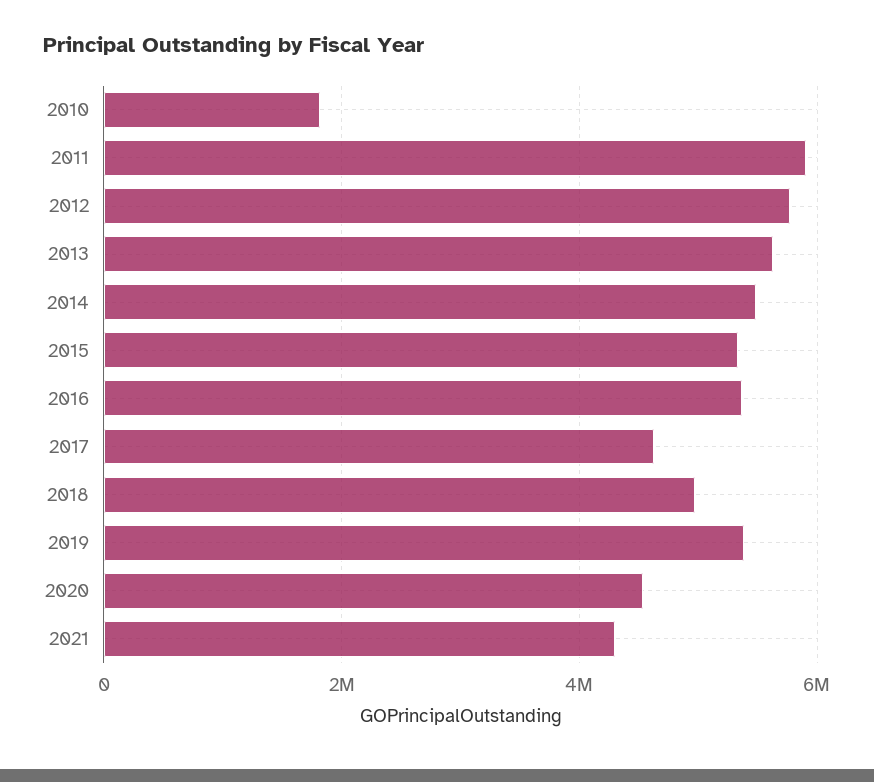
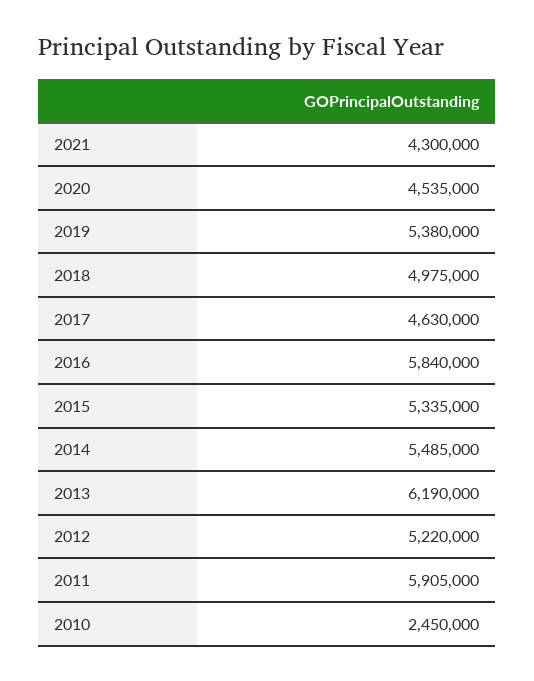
  {
-   "2010": 1800000,
+   "2010": 2450000,
    "2011": 5905000,
-   "2012": 5800000,
+   "2012": 5220000,
-   "2013": 5600000,
+   "2013": 6190000,
    "2014": 5485000,
    "2015": 5335000,
-   "2016": 5400000,
+   "2016": 5840000,
    "2017": 4630000,
    "2018": 4975000,
    "2019": 5380000,
    "2020": 4535000,
    "2021": 4300000
  }

